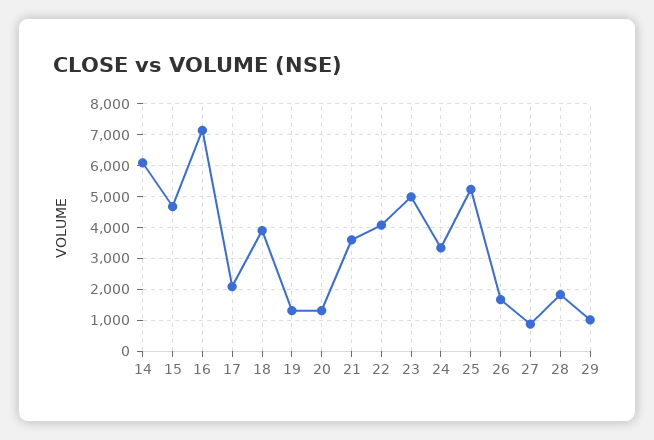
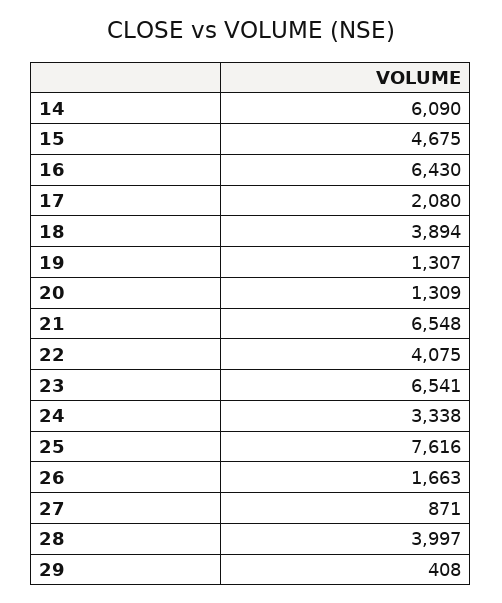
  {
    "14": 6090,
    "15": 4675,
-   "16": 7200,
+   "16": 6430,
    "17": 2080,
    "18": 3894,
    "19": 1307,
    "20": 1309,
-   "21": 3600,
+   "21": 6548,
    "22": 4075,
-   "23": 5000,
+   "23": 6541,
    "24": 3338,
-   "25": 5200,
+   "25": 7616,
    "26": 1663,
    "27": 871,
-   "28": 1800,
+   "28": 3997,
-   "29": 1000
+   "29": 408
  }

